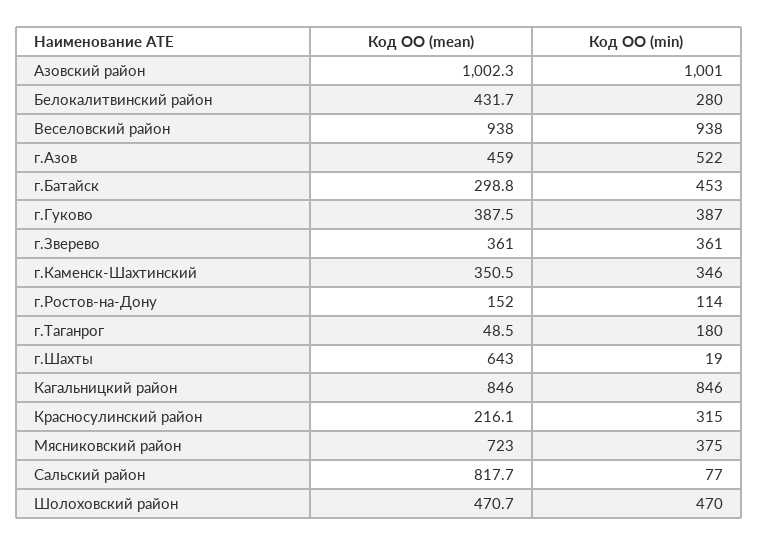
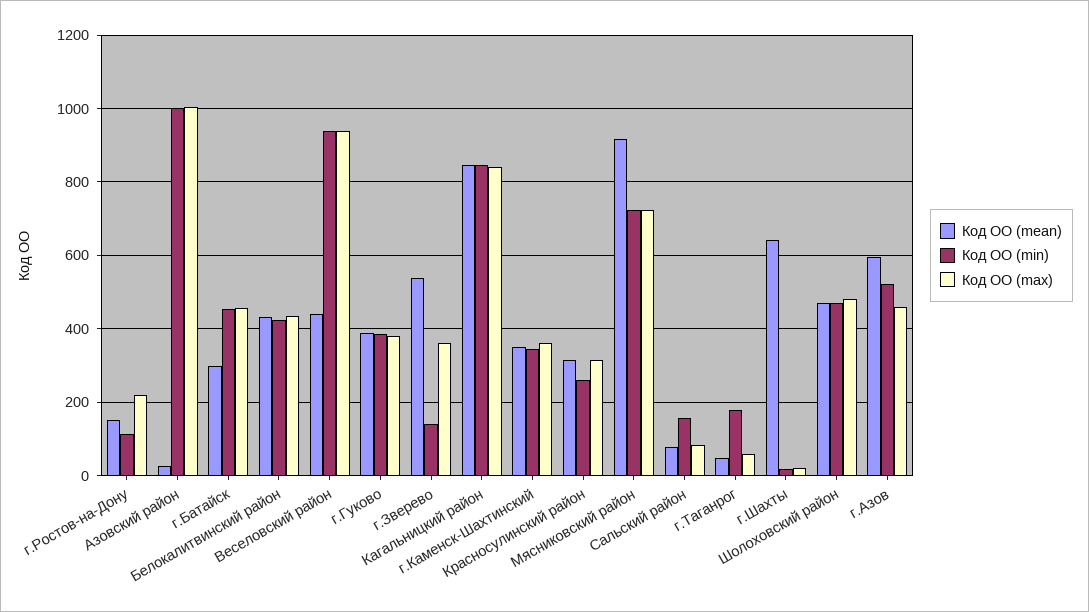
  {
    "Код ОО (mean)": {
-     "Азовский район": 1002.3,
+     "Азовский район": 20,
      "Белокалитвинский район": 431.7,
-     "Веселовский район": 938,
+     "Веселовский район": 440,
-     "г.Азов": 459,
+     "г.Азов": 600,
      "г.Батайск": 298.8,
      "г.Гуково": 387.5,
-     "г.Зверево": 361,
+     "г.Зверево": 540,
      "г.Каменск-Шахтинский": 350.5,
      "г.Ростов-на-Дону": 152,
      "г.Таганрог": 48.5,
      "г.Шахты": 643,
      "Кагальницкий район": 846,
-     "Красносулинский район": 216.1,
+     "Красносулинский район": 320,
-     "Мясниковский район": 723,
+     "Мясниковский район": 920,
-     "Сальский район": 817.7,
+     "Сальский район": 80,
      "Шолоховский район": 470.7
    },
    "Код ОО (min)": {
      "Азовский район": 1001,
-     "Белокалитвинский район": 280,
+     "Белокалитвинский район": 420,
      "Веселовский район": 938,
      "г.Азов": 522,
      "г.Батайск": 453,
      "г.Гуково": 387,
-     "г.Зверево": 361,
+     "г.Зверево": 140,
      "г.Каменск-Шахтинский": 346,
      "г.Ростов-на-Дону": 114,
      "г.Таганрог": 180,
      "г.Шахты": 19,
      "Кагальницкий район": 846,
-     "Красносулинский район": 315,
+     "Красносулинский район": 260,
-     "Мясниковский район": 375,
+     "Мясниковский район": 720,
-     "Сальский район": 77,
+     "Сальский район": 160,
      "Шолоховский район": 470
-   }
+   },
+   "Код ОО (max)": {
+     "г.Ростов-на-Дону": 220,
+     "Азовский район": 1000,
+     "г.Батайск": 460,
+     "Белокалитвинский район": 440,
+     "Веселовский район": 940,
+     "г.Гуково": 380,
+     "г.Зверево": 360,
+     "Кагальницкий район": 840,
+     "г.Каменск-Шахтинский": 360,
+     "Красносулинский район": 320,
+     "Мясниковский район": 720,
+     "Сальский район": 80,
+     "г.Таганрог": 60,
+     "г.Шахты": 20,
+     "Шолоховский район": 480,
+     "г.Азов": 460
+   }
  }

